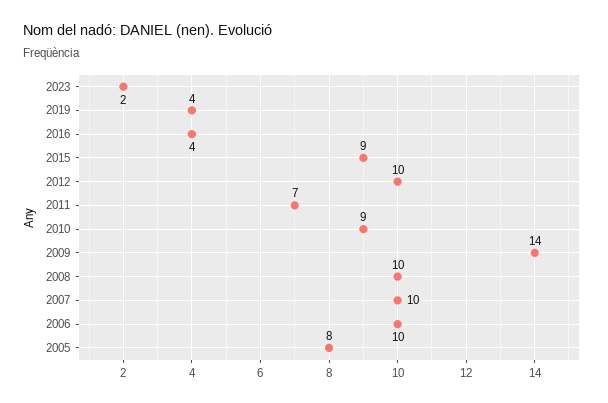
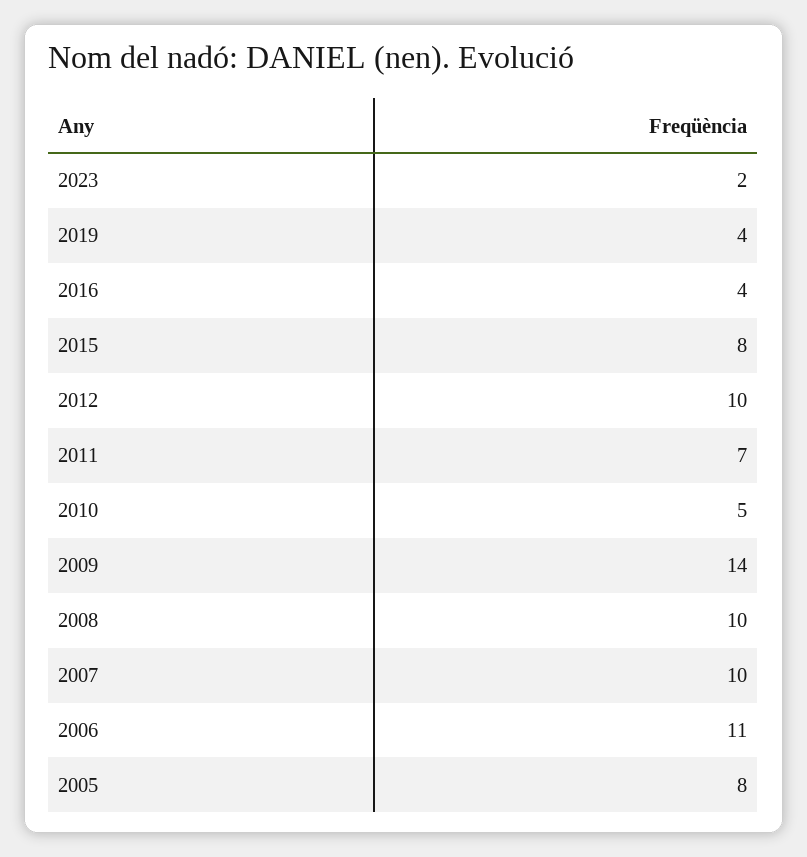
  {
    "2023": 2,
    "2019": 4,
    "2016": 4,
-   "2015": 9,
+   "2015": 8,
    "2012": 10,
    "2011": 7,
-   "2010": 9,
+   "2010": 5,
    "2009": 14,
    "2008": 10,
    "2007": 10,
-   "2006": 10,
+   "2006": 11,
    "2005": 8
  }

